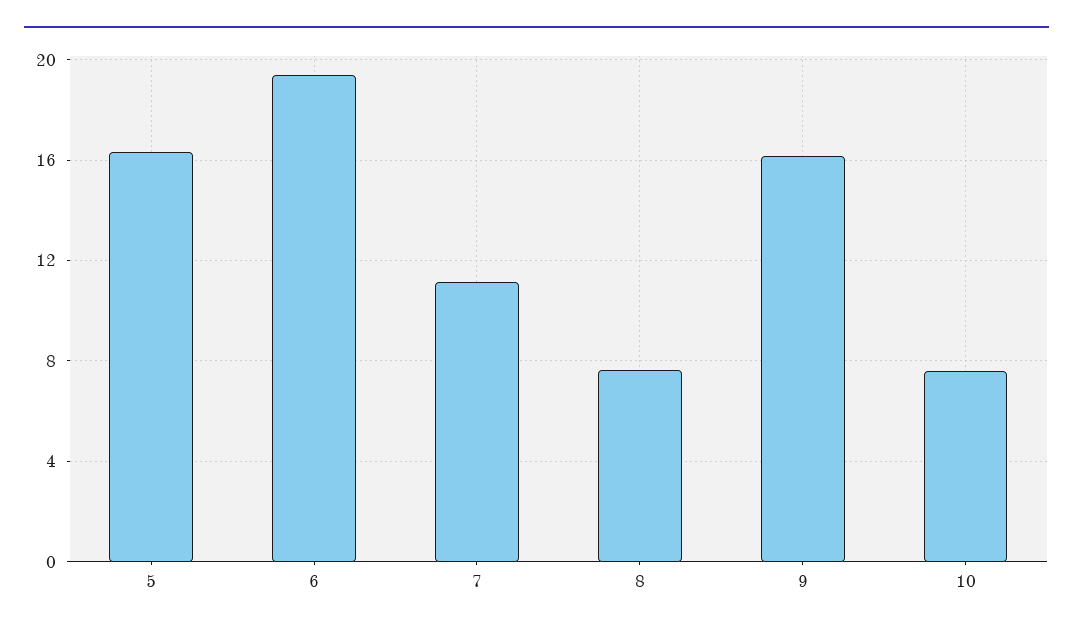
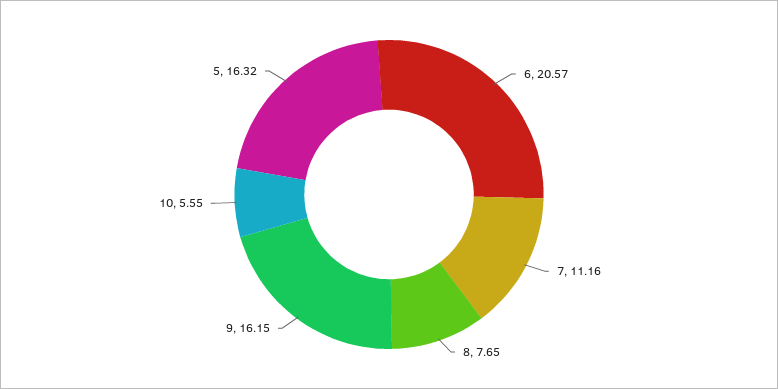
  {
    "5": 16.32,
-   "6": 19.5,
+   "6": 20.57,
    "7": 11.16,
    "8": 7.65,
    "9": 16.15,
-   "10": 7.5
+   "10": 5.55
  }

